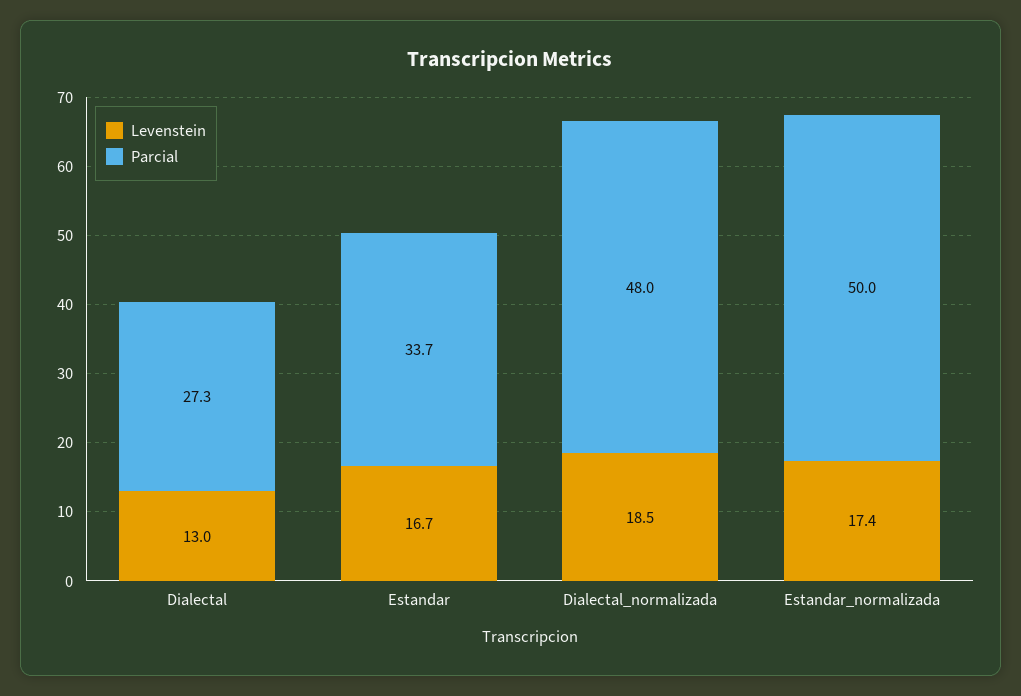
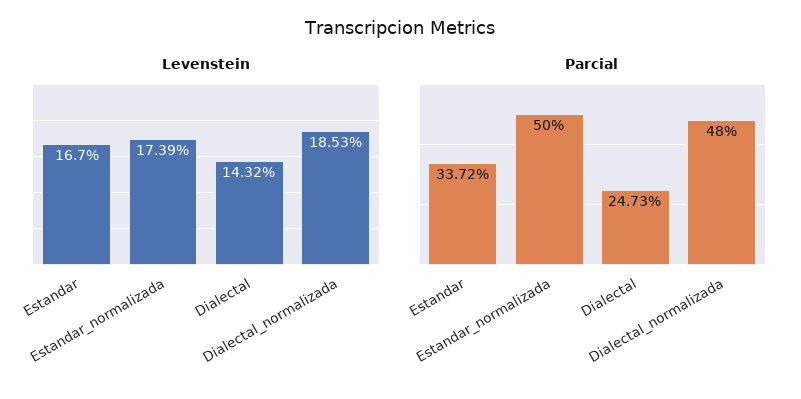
  {
    "Levenstein": {
-     "Dialectal": 13,
+     "Dialectal": 14.32,
      "Estandar": 16.7,
      "Dialectal_normalizada": 18.53,
      "Estandar_normalizada": 17.39
    },
    "Parcial": {
-     "Dialectal": 27.3,
+     "Dialectal": 24.73,
      "Estandar": 33.72,
      "Dialectal_normalizada": 48,
      "Estandar_normalizada": 50
    }
  }

